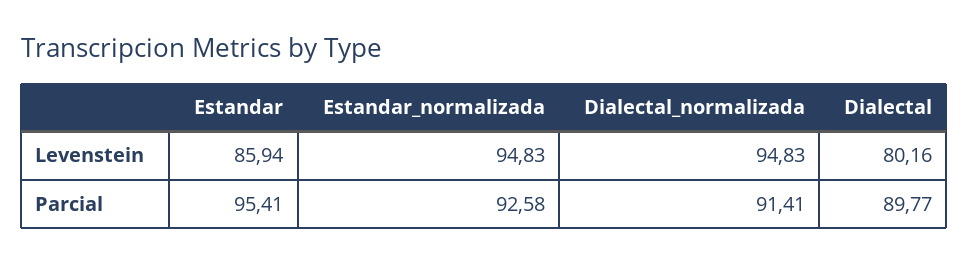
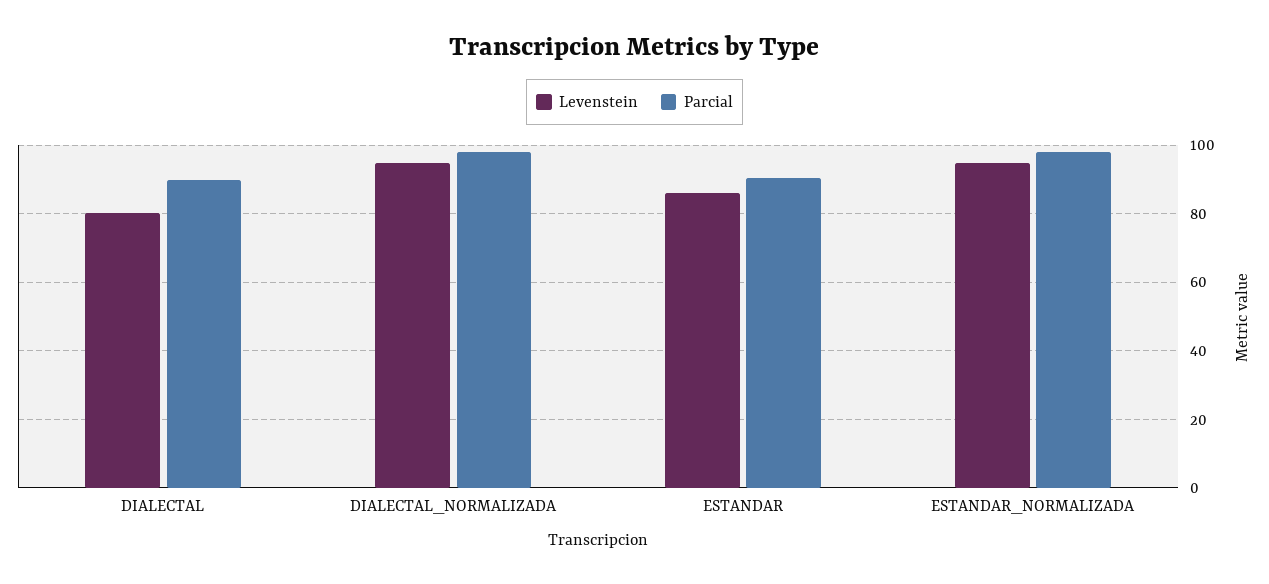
  {
    "Levenstein": {
      "Estandar": 85.94,
      "Estandar_normalizada": 94.83,
      "Dialectal_normalizada": 94.83,
      "Dialectal": 80.16
    },
    "Parcial": {
-     "Estandar": 95.41,
+     "Estandar": 90,
-     "Estandar_normalizada": 92.58,
+     "Estandar_normalizada": 98,
-     "Dialectal_normalizada": 91.41,
+     "Dialectal_normalizada": 98,
      "Dialectal": 89.77
    }
  }

